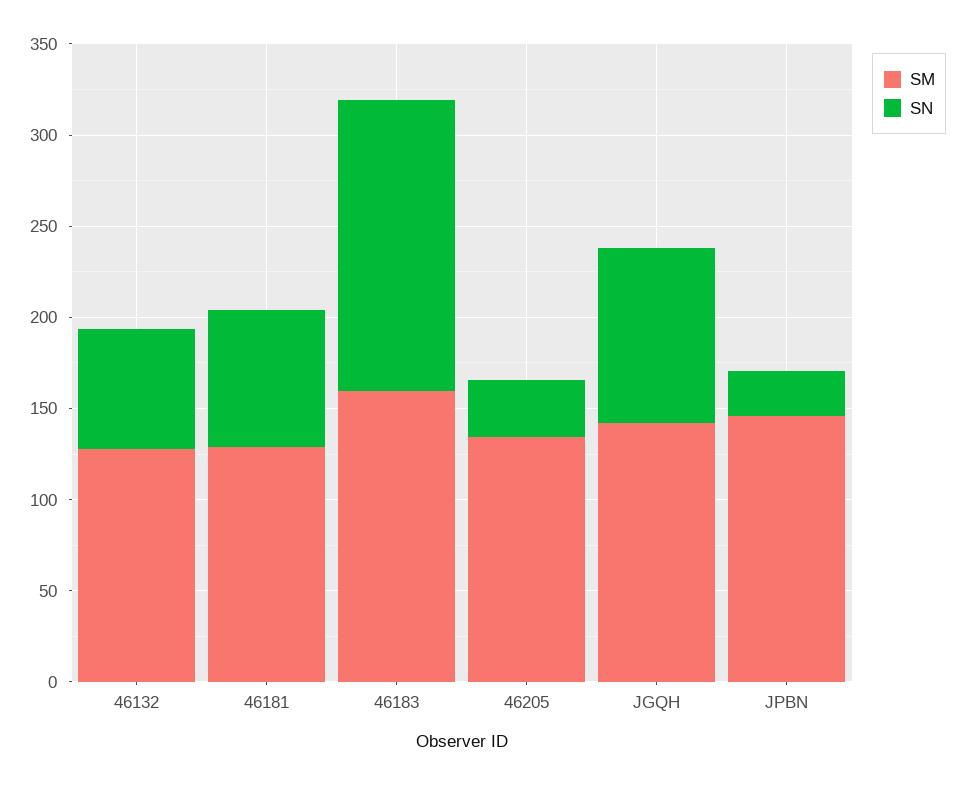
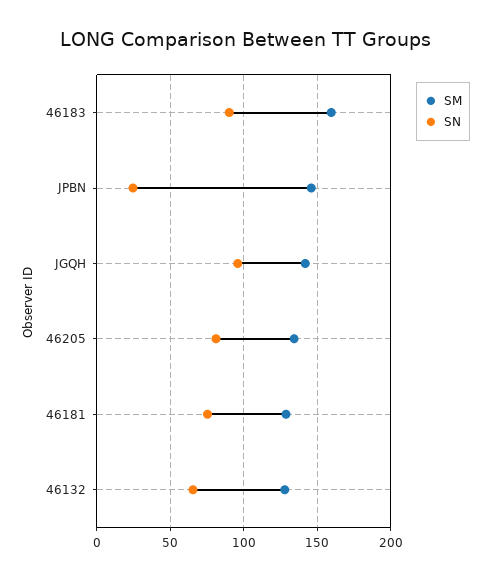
  {
    "SM": {
      "46132": 130,
      "46181": 130,
      "46183": 160,
      "46205": 135,
      "JGQH": 140,
      "JPBN": 145
    },
    "SN": {
      "46132": 65,
      "46181": 75,
-     "46183": 160,
+     "46183": 90,
-     "46205": 30,
+     "46205": 80,
      "JGQH": 95,
      "JPBN": 25
    }
  }

